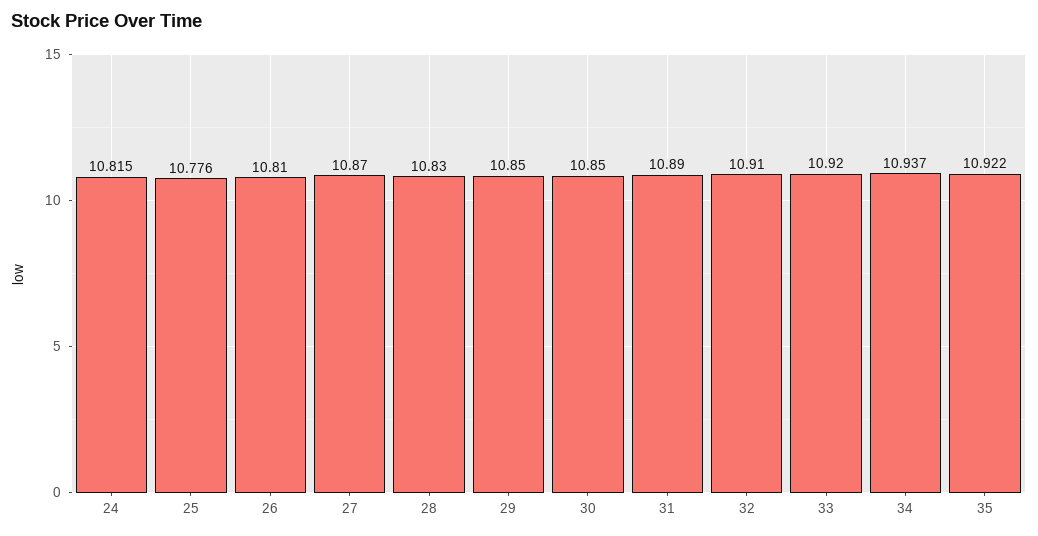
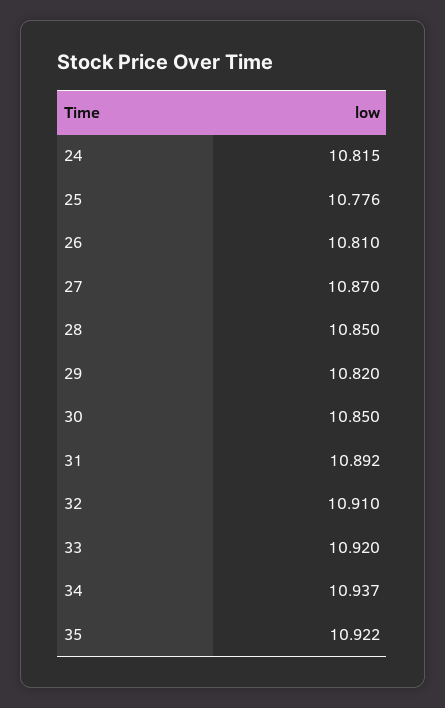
  {
    "24": 10.815,
    "25": 10.776,
    "26": 10.81,
    "27": 10.87,
-   "28": 10.83,
+   "28": 10.85,
-   "29": 10.85,
+   "29": 10.82,
    "30": 10.85,
-   "31": 10.89,
+   "31": 10.892,
    "32": 10.91,
    "33": 10.92,
    "34": 10.937,
    "35": 10.922
  }

